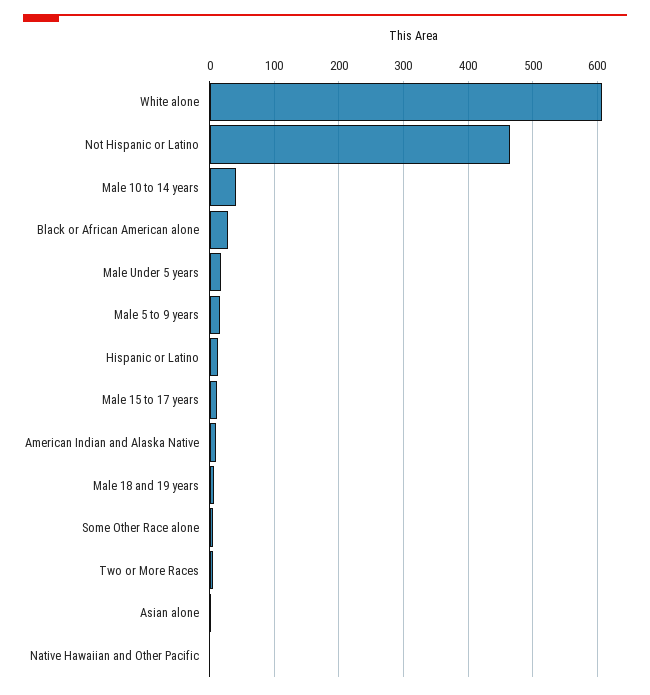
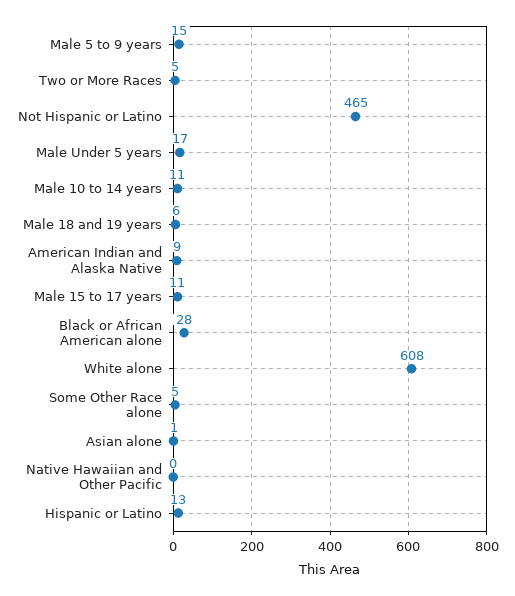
  {
    "White alone": 608,
    "Not Hispanic or Latino": 465,
-   "Male 10 to 14 years": 40,
+   "Male 10 to 14 years": 11,
    "Black or African American alone": 28,
    "Male Under 5 years": 17,
    "Male 5 to 9 years": 15,
    "Hispanic or Latino": 13,
    "Male 15 to 17 years": 11,
    "American Indian and Alaska Native": 9,
    "Male 18 and 19 years": 6,
    "Some Other Race alone": 5,
    "Two or More Races": 5,
    "Asian alone": 1,
    "Native Hawaiian and Other Pacific": 0
  }

